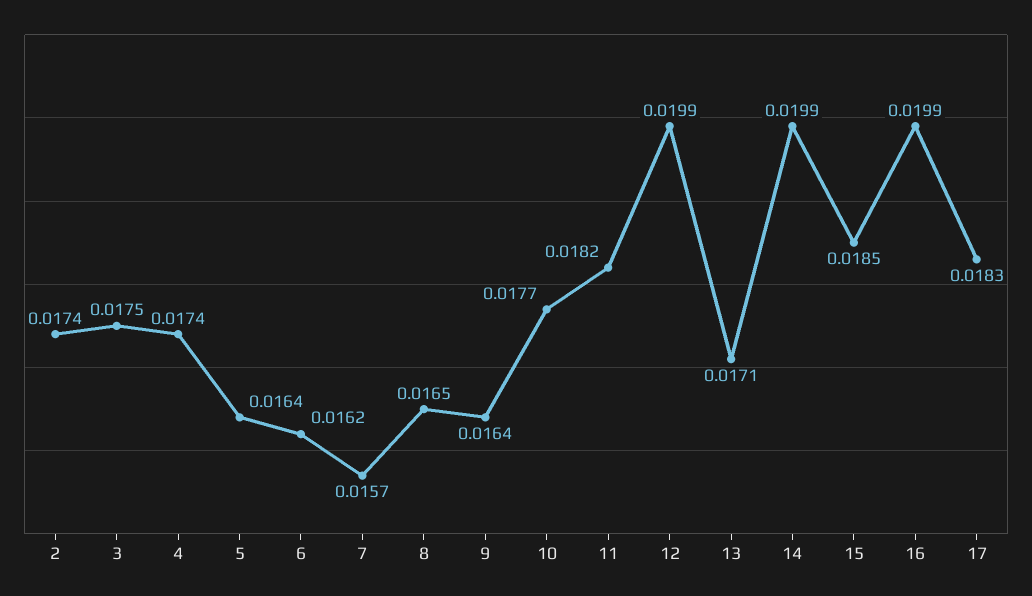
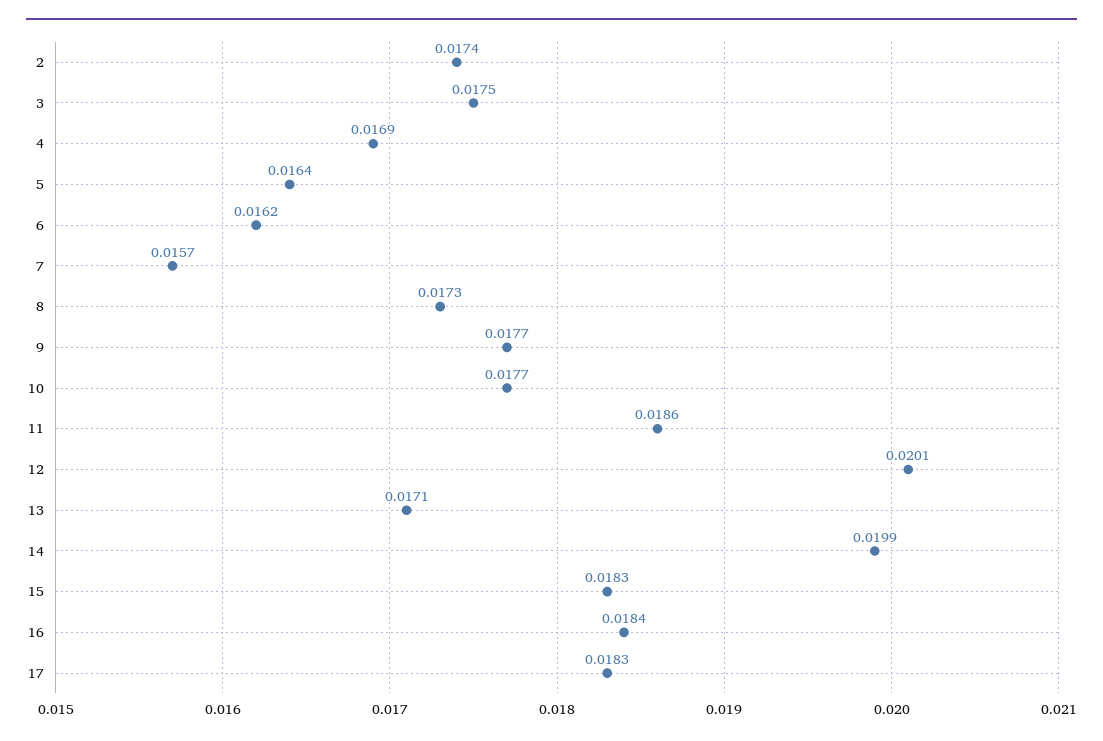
  {
    "2": 0.0174,
    "3": 0.0175,
-   "4": 0.0174,
+   "4": 0.0169,
    "5": 0.0164,
    "6": 0.0162,
    "7": 0.0157,
-   "8": 0.0165,
+   "8": 0.0173,
-   "9": 0.0164,
+   "9": 0.0177,
    "10": 0.0177,
-   "11": 0.0182,
+   "11": 0.0186,
-   "12": 0.0199,
+   "12": 0.0201,
    "13": 0.0171,
    "14": 0.0199,
-   "15": 0.0185,
+   "15": 0.0183,
-   "16": 0.0199,
+   "16": 0.0184,
    "17": 0.0183
  }

